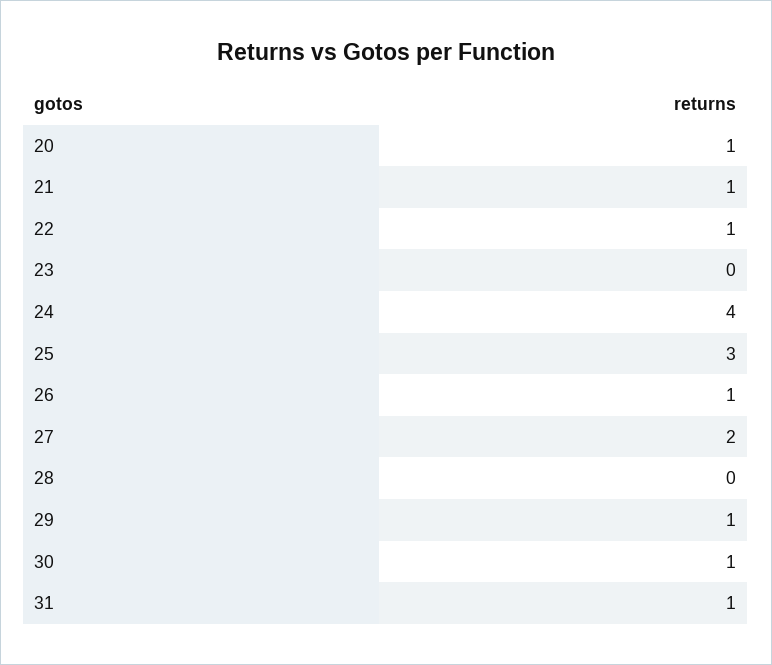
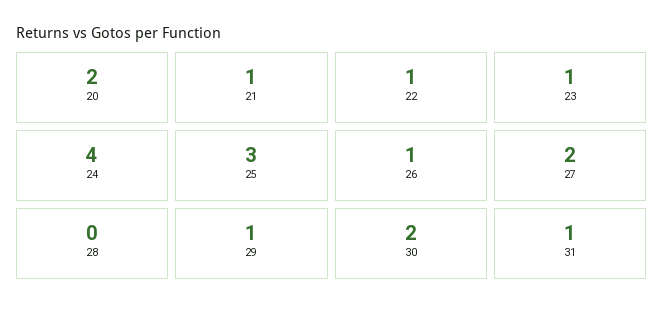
  {
-   "20": 1,
+   "20": 2,
    "21": 1,
    "22": 1,
-   "23": 0,
+   "23": 1,
    "24": 4,
    "25": 3,
    "26": 1,
    "27": 2,
    "28": 0,
    "29": 1,
-   "30": 1,
+   "30": 2,
    "31": 1
  }

